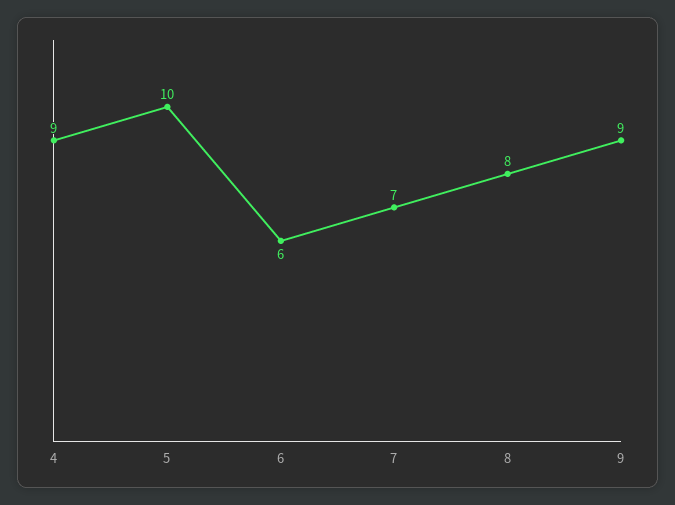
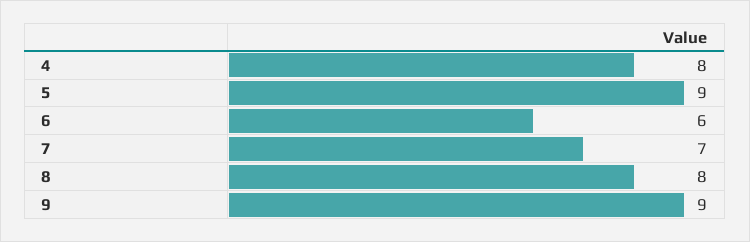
  {
-   "4": 9,
+   "4": 8,
-   "5": 10,
+   "5": 9,
    "6": 6,
    "7": 7,
    "8": 8,
    "9": 9
  }

